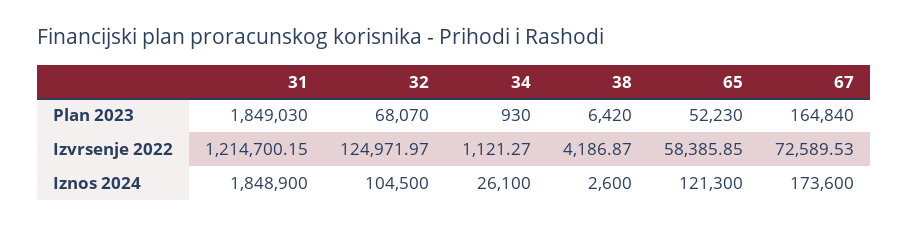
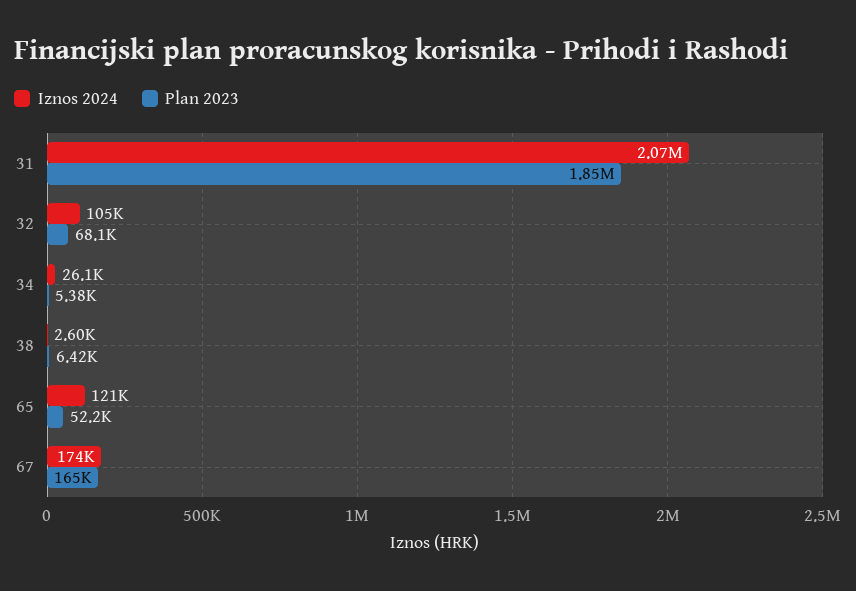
  {
    "Plan 2023": {
      "31": 1849030,
      "32": 68070,
-     "34": 930,
+     "34": 5380,
      "38": 6420,
      "65": 52230,
      "67": 164840
    },
-   "Izvrsenje 2022": {
-     "31": 1214700.15,
-     "32": 124971.97,
-     "34": 1121.27,
-     "38": 4186.87,
-     "65": 58385.85,
-     "67": 72589.53
-   },
    "Iznos 2024": {
-     "31": 1848900,
+     "31": 2070000,
      "32": 104500,
      "34": 26100,
      "38": 2600,
      "65": 121300,
      "67": 173600
    }
  }

